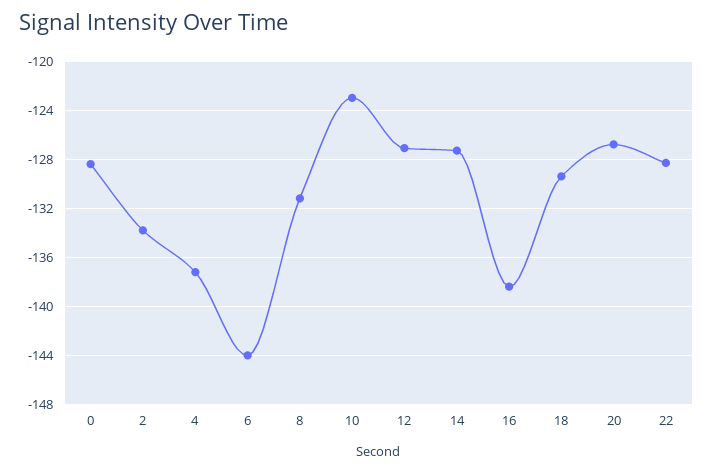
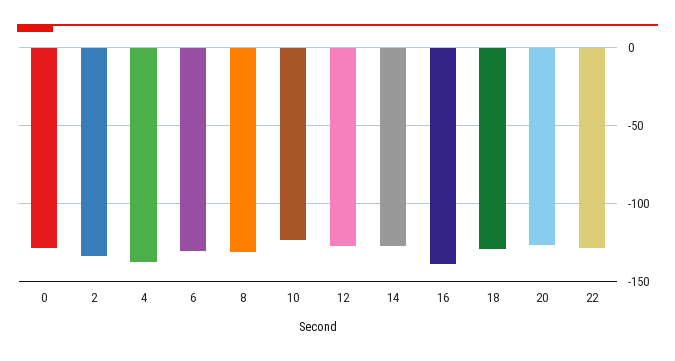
  {
    "0": -128.5,
    "2": -134,
    "4": -137,
-   "6": -144,
+   "6": -130,
    "8": -131,
    "10": -123,
    "12": -127,
    "14": -127.5,
    "16": -138.5,
    "18": -129.5,
    "20": -127,
    "22": -128.5
  }

